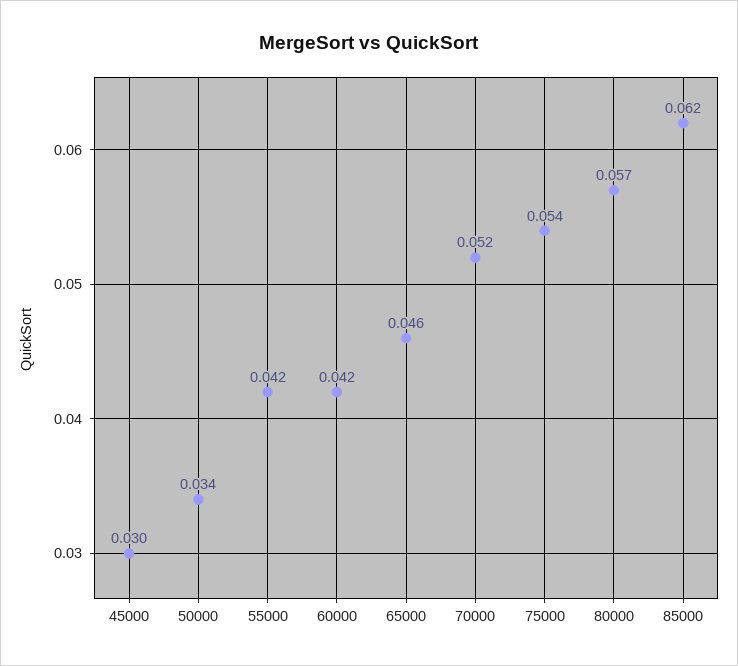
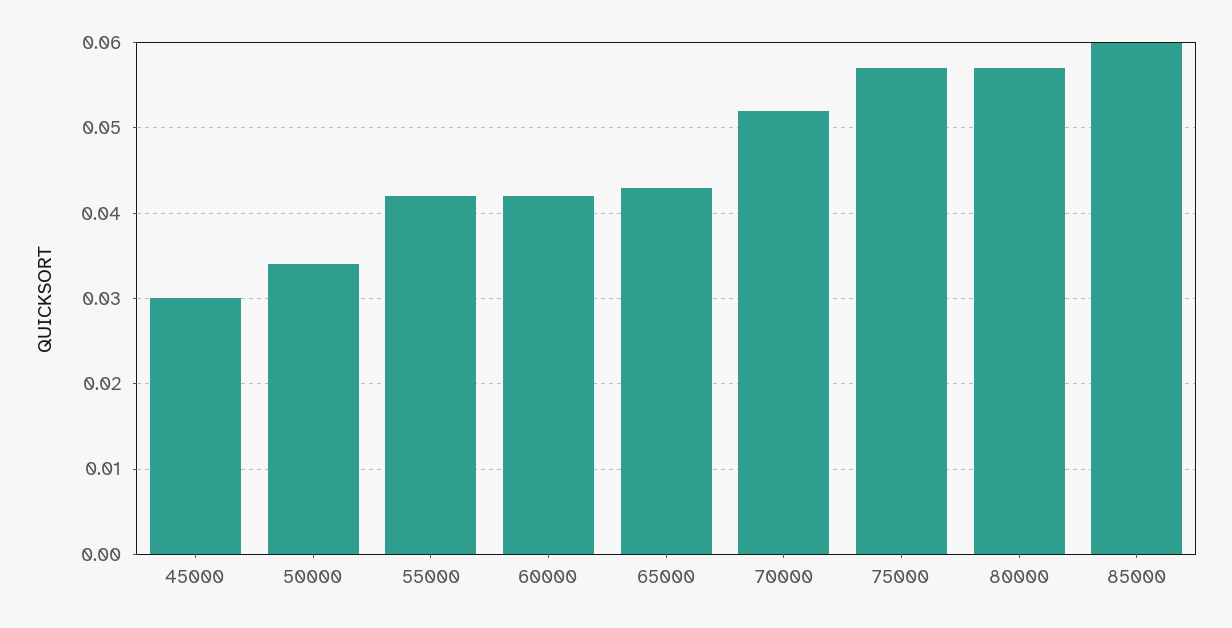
  {
    "45000": 0.03,
    "50000": 0.034,
    "55000": 0.042,
    "60000": 0.042,
-   "65000": 0.046,
+   "65000": 0.043,
    "70000": 0.052,
-   "75000": 0.054,
+   "75000": 0.057,
    "80000": 0.057,
-   "85000": 0.062
+   "85000": 0.06
  }

